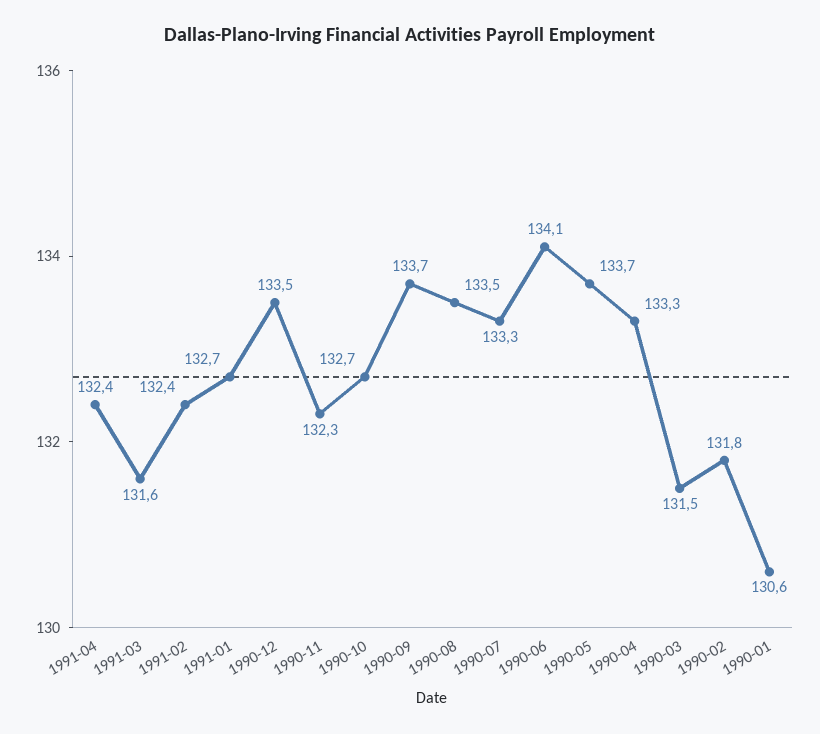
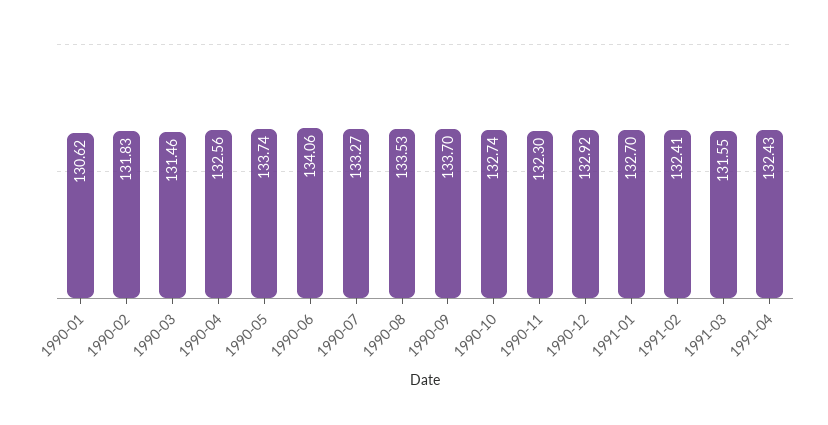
  {
    "1991-04": 132.43,
    "1991-03": 131.55,
    "1991-02": 132.41,
    "1991-01": 132.7,
-   "1990-12": 133.5,
+   "1990-12": 132.92,
    "1990-11": 132.3,
    "1990-10": 132.74,
    "1990-09": 133.7,
    "1990-08": 133.53,
    "1990-07": 133.27,
    "1990-06": 134.06,
    "1990-05": 133.74,
-   "1990-04": 133.3,
+   "1990-04": 132.56,
    "1990-03": 131.46,
    "1990-02": 131.83,
    "1990-01": 130.62
  }

